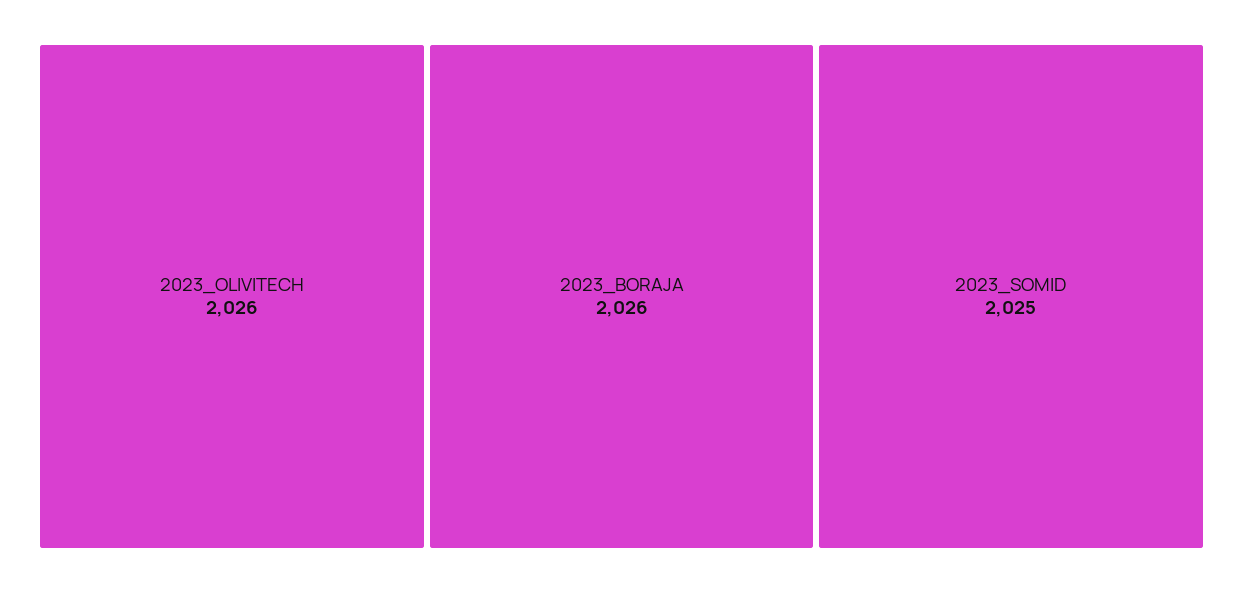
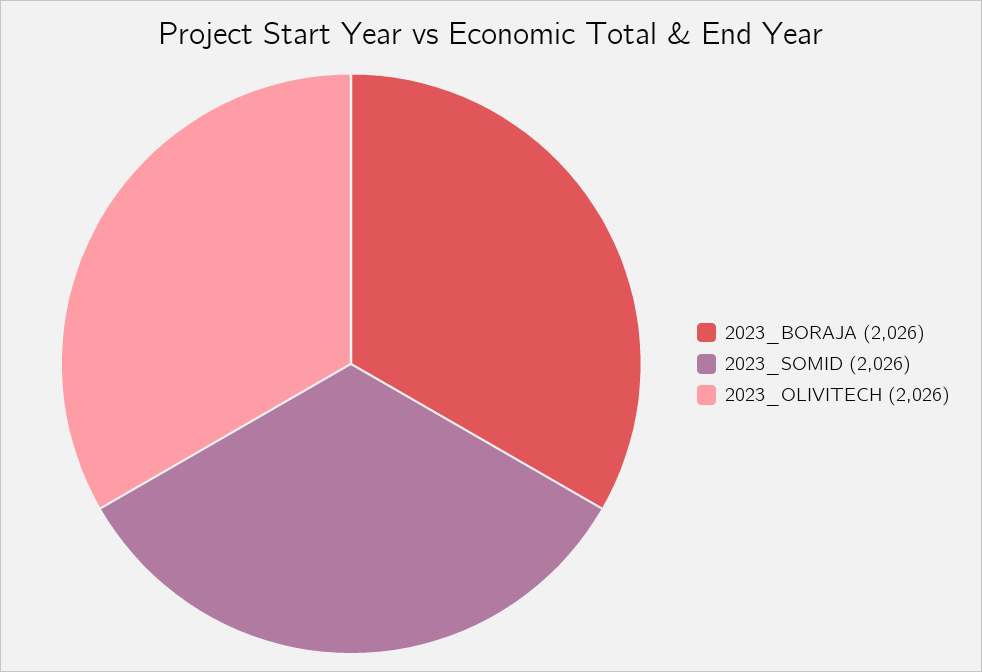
  {
    "2023_OLIVITECH": 2026,
    "2023_BORAJA": 2026,
-   "2023_SOMID": 2025
+   "2023_SOMID": 2026
  }

